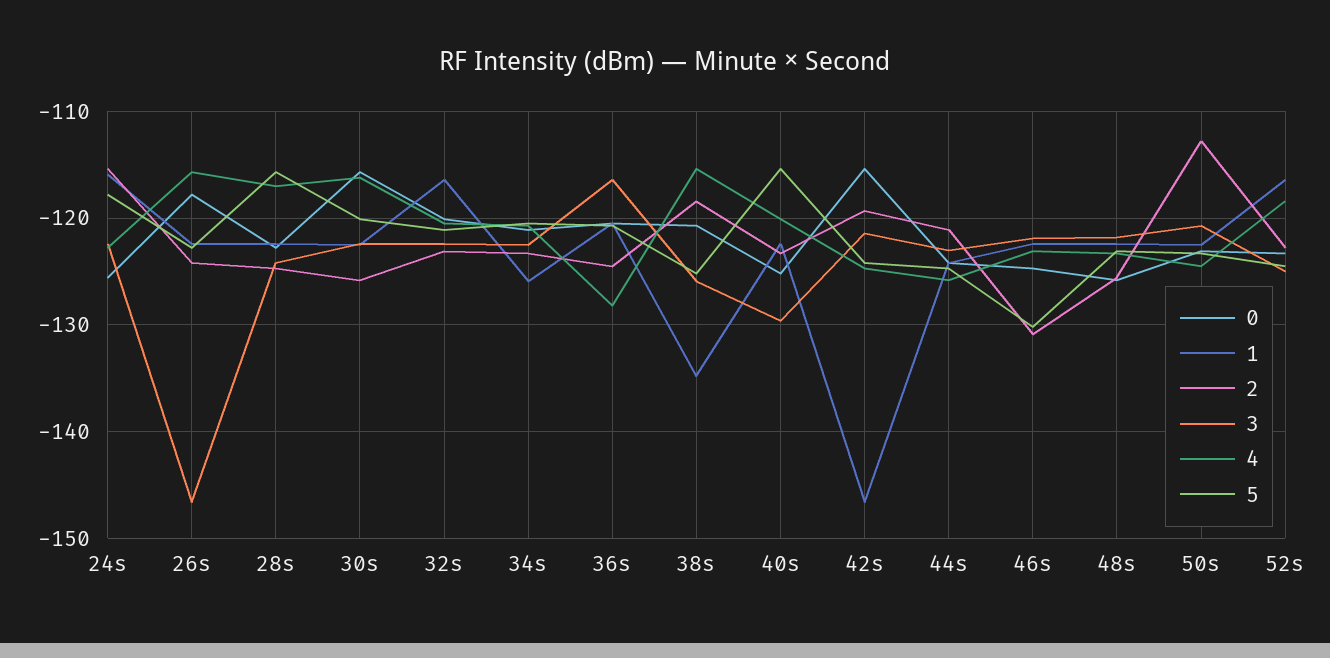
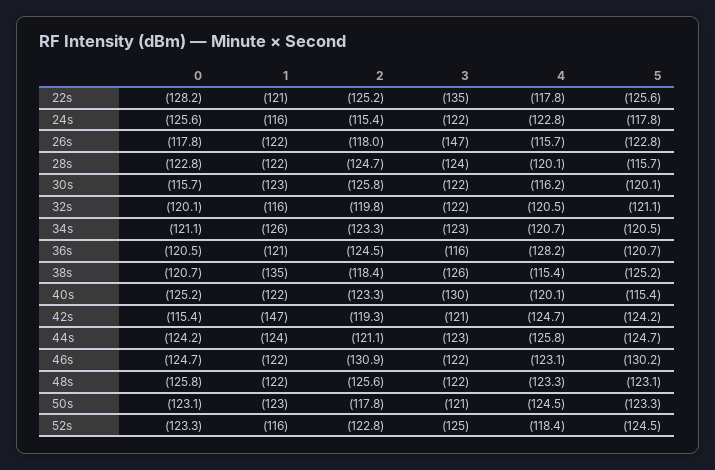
  {
    "0": {
      "24s": -125.6,
      "26s": -117.8,
      "28s": -122.8,
      "30s": -115.7,
      "32s": -120.1,
      "34s": -121.1,
      "36s": -120.5,
      "38s": -120.7,
      "40s": -125.2,
      "42s": -115.4,
      "44s": -124.2,
      "46s": -124.7,
      "48s": -125.8,
      "50s": -123.1,
-     "52s": -123.3
+     "52s": -123.3,
+     "22s": -128.2
    },
    "1": {
      "24s": -116,
      "26s": -122,
      "28s": -122,
      "30s": -123,
      "32s": -116,
      "34s": -126,
      "36s": -121,
      "38s": -135,
      "40s": -122,
      "42s": -147,
      "44s": -124,
      "46s": -122,
      "48s": -122,
      "50s": -123,
-     "52s": -116
+     "52s": -116,
+     "22s": -121
    },
    "2": {
      "24s": -115.4,
-     "26s": -124,
+     "26s": -118,
      "28s": -124.7,
      "30s": -125.8,
-     "32s": -123,
+     "32s": -119.8,
      "34s": -123.3,
      "36s": -124.5,
      "38s": -118.4,
      "40s": -123.3,
      "42s": -119.3,
      "44s": -121.1,
      "46s": -130.9,
      "48s": -125.6,
-     "50s": -113,
+     "50s": -117.8,
-     "52s": -122.8
+     "52s": -122.8,
+     "22s": -125.2
    },
    "3": {
      "24s": -122,
      "26s": -147,
      "28s": -124,
      "30s": -122,
      "32s": -122,
      "34s": -123,
      "36s": -116,
      "38s": -126,
      "40s": -130,
      "42s": -121,
      "44s": -123,
      "46s": -122,
      "48s": -122,
      "50s": -121,
-     "52s": -125
+     "52s": -125,
+     "22s": -135
    },
    "4": {
      "24s": -122.8,
      "26s": -115.7,
-     "28s": -117,
+     "28s": -120.1,
      "30s": -116.2,
      "32s": -120.5,
      "34s": -120.7,
      "36s": -128.2,
      "38s": -115.4,
      "40s": -120.1,
      "42s": -124.7,
      "44s": -125.8,
      "46s": -123.1,
      "48s": -123.3,
      "50s": -124.5,
-     "52s": -118.4
+     "52s": -118.4,
+     "22s": -117.8
    },
    "5": {
      "24s": -117.8,
      "26s": -122.8,
      "28s": -115.7,
      "30s": -120.1,
      "32s": -121.1,
      "34s": -120.5,
      "36s": -120.7,
      "38s": -125.2,
      "40s": -115.4,
      "42s": -124.2,
      "44s": -124.7,
      "46s": -130.2,
      "48s": -123.1,
      "50s": -123.3,
-     "52s": -124.5
+     "52s": -124.5,
+     "22s": -125.6
    }
  }

